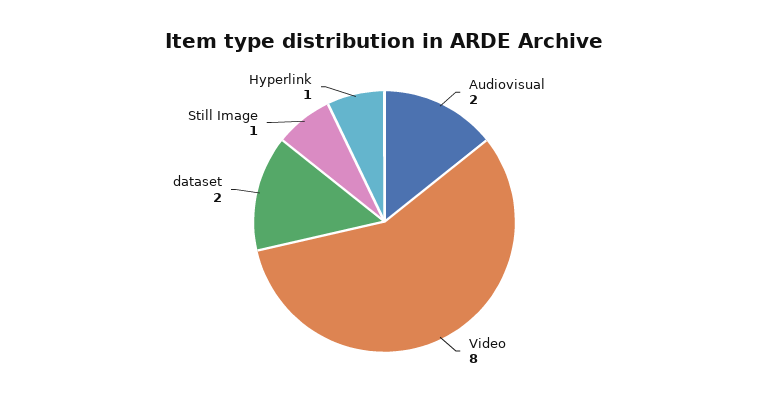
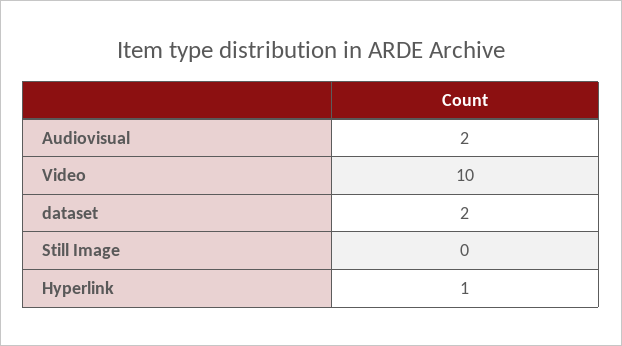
  {
    "Audiovisual": 2,
-   "Video": 8,
+   "Video": 10,
    "dataset": 2,
-   "Still Image": 1,
+   "Still Image": 0,
    "Hyperlink": 1
  }

